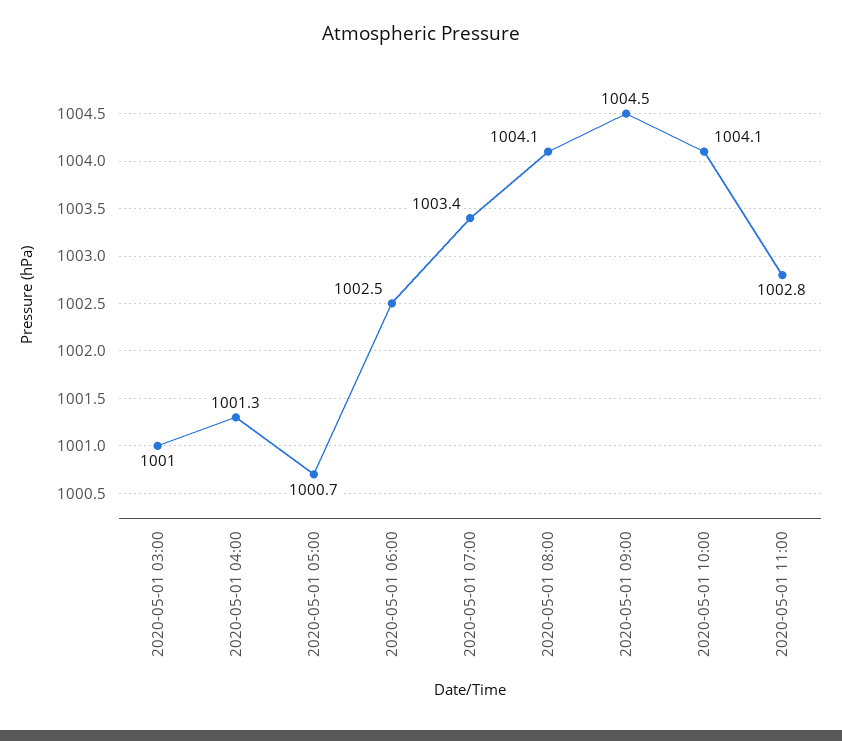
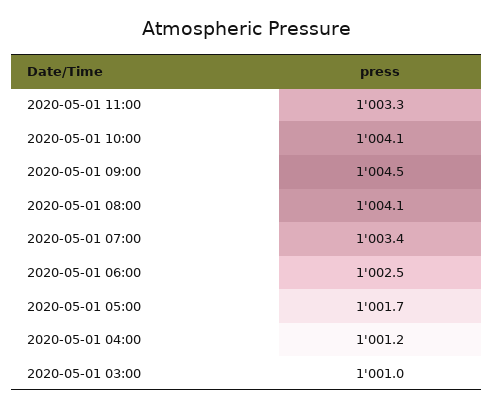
  {
    "2020-05-01 03:00": 1001,
-   "2020-05-01 04:00": 1001.3,
+   "2020-05-01 04:00": 1001.2,
-   "2020-05-01 05:00": 1000.7,
+   "2020-05-01 05:00": 1001.7,
    "2020-05-01 06:00": 1002.5,
    "2020-05-01 07:00": 1003.4,
    "2020-05-01 08:00": 1004.1,
    "2020-05-01 09:00": 1004.5,
    "2020-05-01 10:00": 1004.1,
-   "2020-05-01 11:00": 1002.8
+   "2020-05-01 11:00": 1003.3
  }

